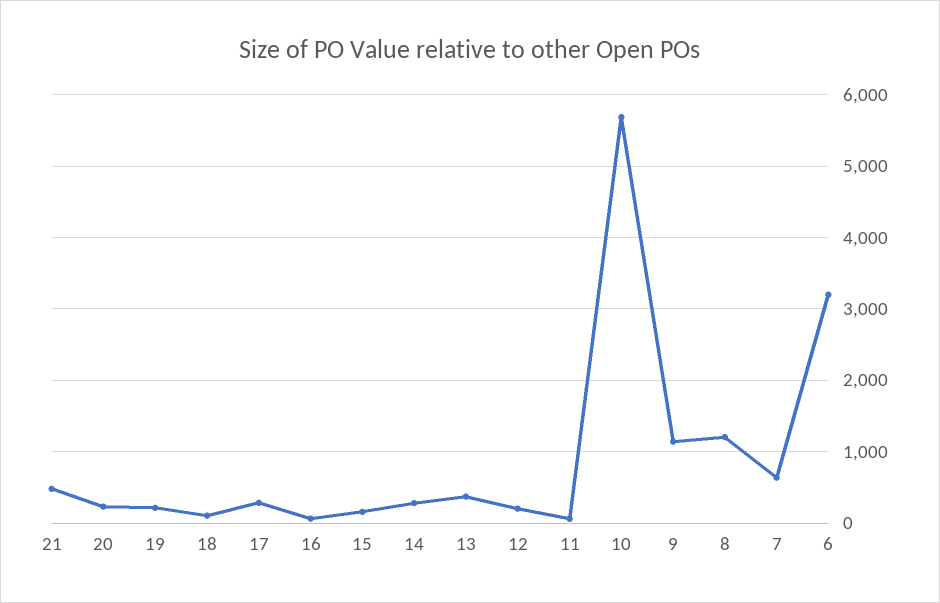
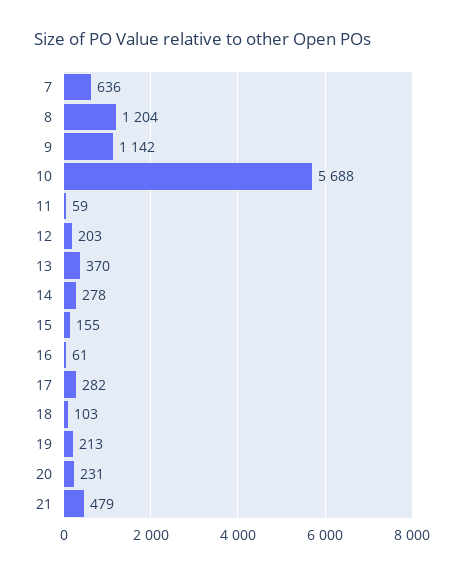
  {
    "21": 479,
    "20": 231,
    "19": 213,
    "18": 103,
    "17": 282,
    "16": 61,
    "15": 155,
    "14": 278,
    "13": 370,
    "12": 203,
    "11": 59,
    "10": 5688,
    "9": 1142,
    "8": 1204,
-   "7": 636,
+   "7": 636
-   "6": 3200
  }

